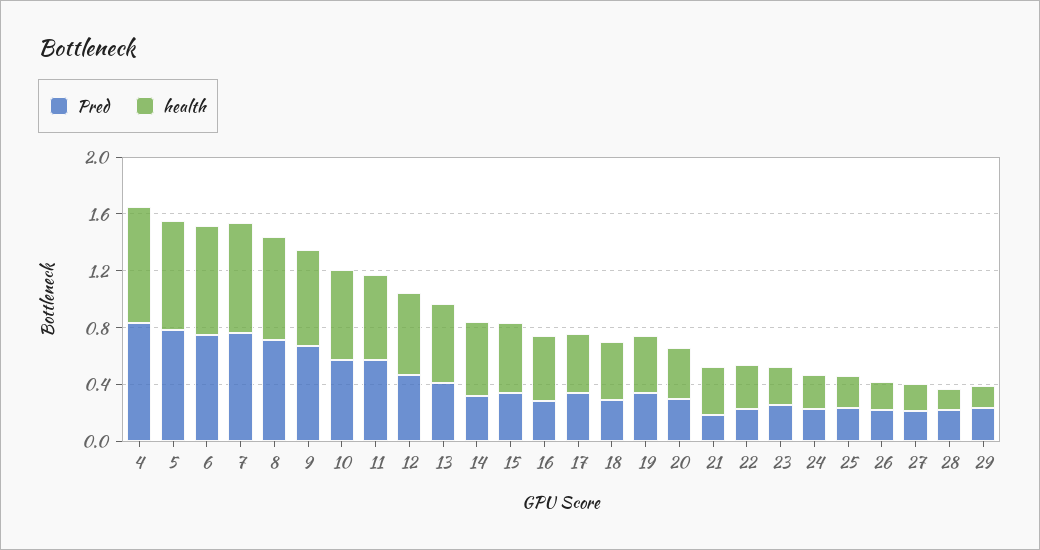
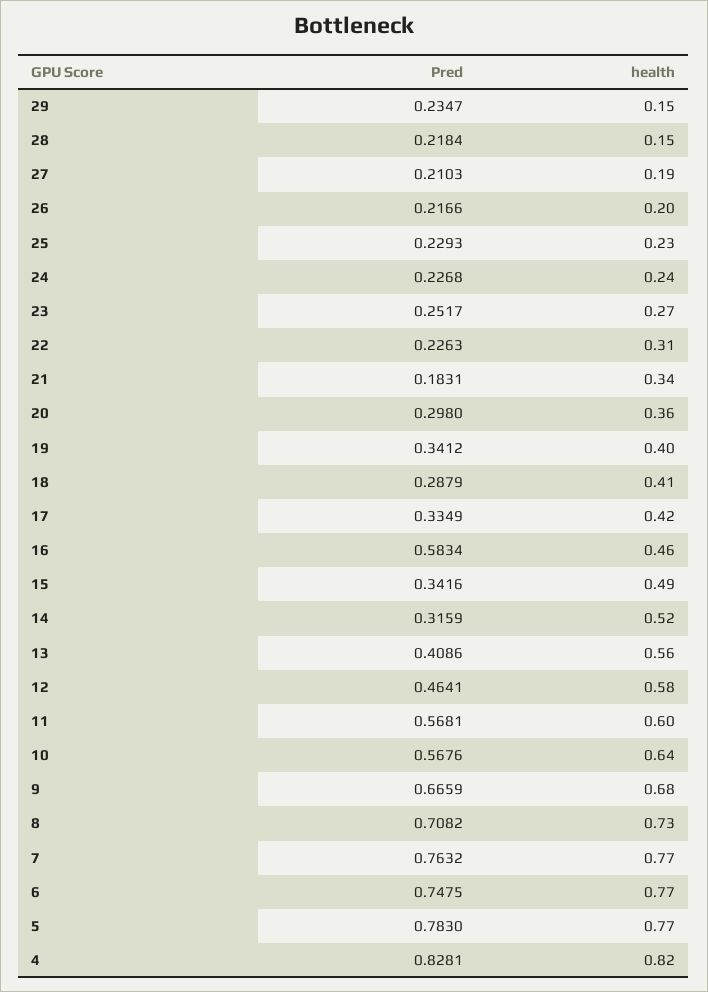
  {
    "Pred": {
      "4": 0.8281,
      "5": 0.783,
      "6": 0.7475,
      "7": 0.7632,
      "8": 0.7082,
      "9": 0.6659,
      "10": 0.5676,
      "11": 0.5681,
      "12": 0.4641,
      "13": 0.4086,
      "14": 0.3159,
      "15": 0.3416,
-     "16": 0.3,
+     "16": 0.5834,
      "17": 0.3349,
      "18": 0.2879,
      "19": 0.3412,
      "20": 0.298,
      "21": 0.1831,
      "22": 0.2263,
      "23": 0.2517,
      "24": 0.2268,
      "25": 0.2293,
      "26": 0.2166,
      "27": 0.2103,
      "28": 0.2184,
      "29": 0.2347
    },
    "health": {
      "4": 0.82,
      "5": 0.77,
      "6": 0.77,
      "7": 0.77,
      "8": 0.73,
      "9": 0.68,
      "10": 0.64,
      "11": 0.6,
      "12": 0.58,
      "13": 0.56,
      "14": 0.52,
      "15": 0.49,
      "16": 0.46,
      "17": 0.42,
      "18": 0.41,
      "19": 0.4,
      "20": 0.36,
      "21": 0.34,
      "22": 0.31,
      "23": 0.27,
      "24": 0.24,
      "25": 0.23,
      "26": 0.2,
      "27": 0.19,
      "28": 0.15,
      "29": 0.15
    }
  }

